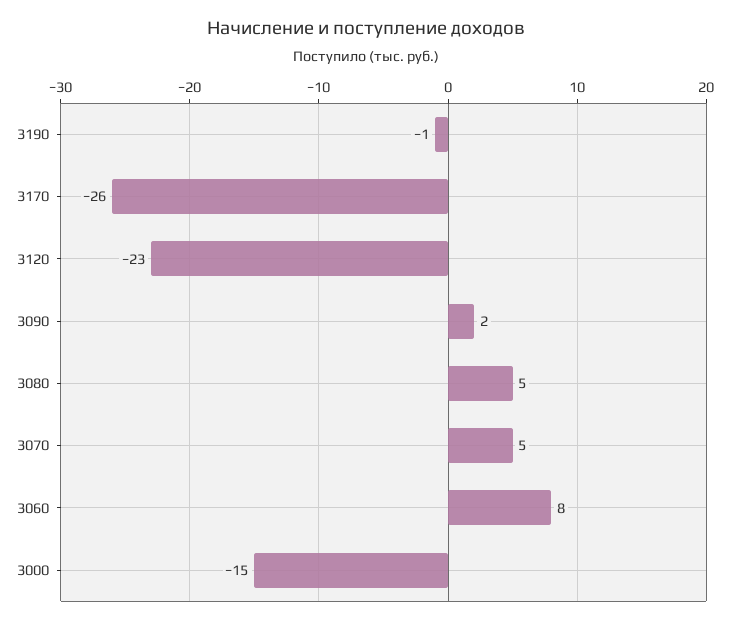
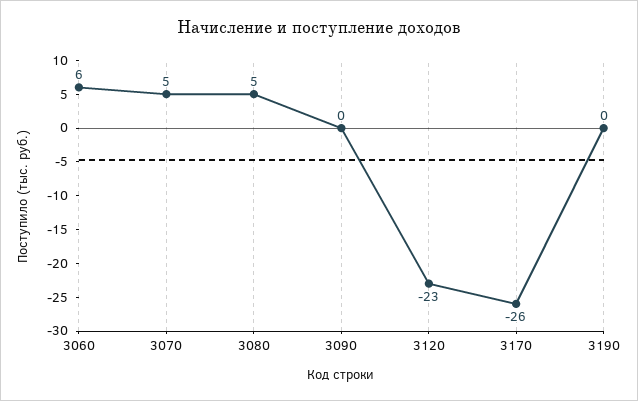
  {
-   "3190": -1,
+   "3190": 0,
    "3170": -26,
    "3120": -23,
-   "3090": 2,
+   "3090": 0,
    "3080": 5,
    "3070": 5,
-   "3060": 8,
+   "3060": 6
-   "3000": -15
  }

